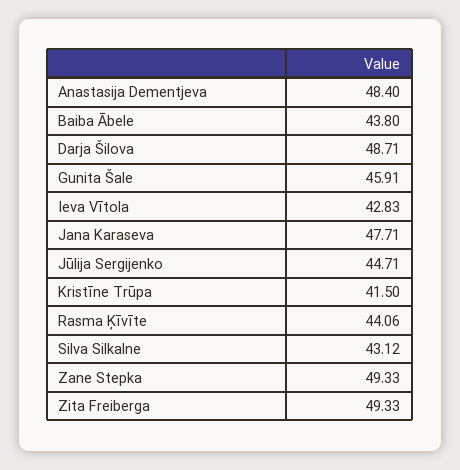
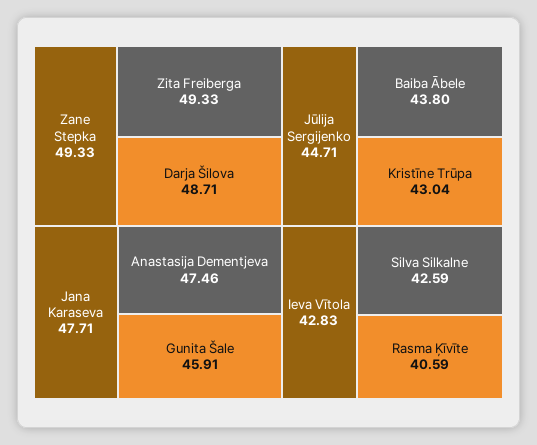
  {
-   "Anastasija Dementjeva": 48.4,
+   "Anastasija Dementjeva": 47.46,
    "Baiba Ābele": 43.8,
    "Darja Šilova": 48.71,
    "Gunita Šale": 45.91,
    "Ieva Vītola": 42.83,
    "Jana Karaseva": 47.71,
    "Jūlija Sergijenko": 44.71,
-   "Kristīne Trūpa": 41.5,
+   "Kristīne Trūpa": 43.04,
-   "Rasma Ķīvīte": 44.06,
+   "Rasma Ķīvīte": 40.59,
-   "Silva Silkalne": 43.12,
+   "Silva Silkalne": 42.59,
    "Zane Stepka": 49.33,
    "Zita Freiberga": 49.33
  }

